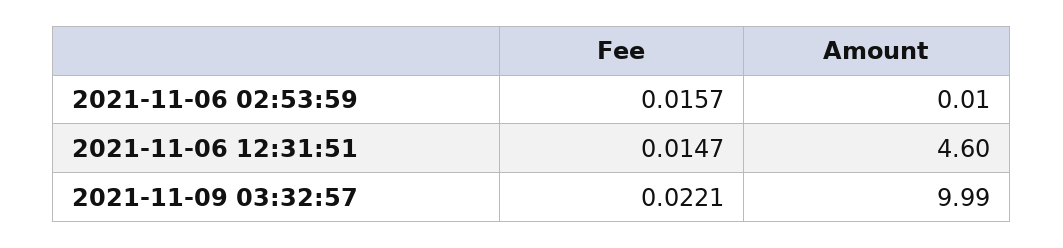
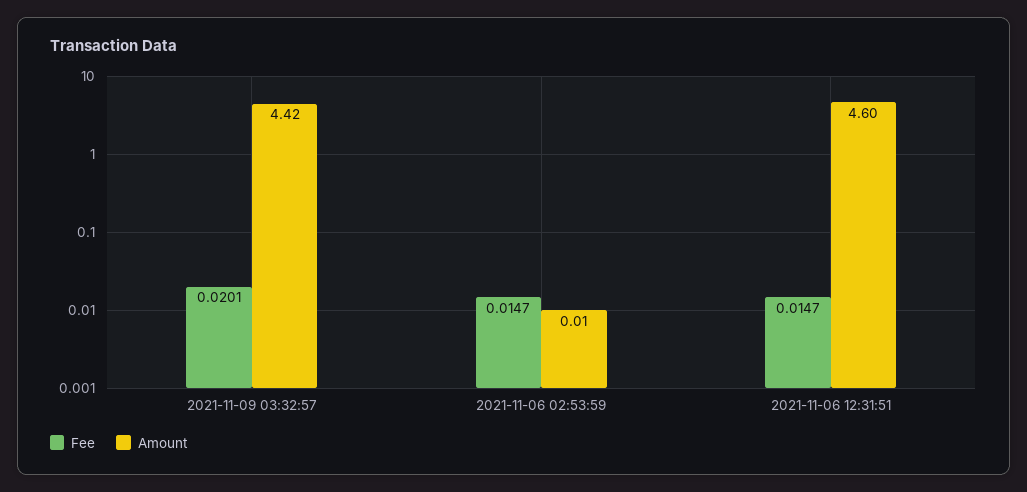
  {
    "Fee": {
-     "2021-11-06 02:53:59": 0.0157,
+     "2021-11-06 02:53:59": 0.0147,
      "2021-11-06 12:31:51": 0.0147,
-     "2021-11-09 03:32:57": 0.0221
+     "2021-11-09 03:32:57": 0.0201
    },
    "Amount": {
      "2021-11-06 02:53:59": 0.01,
      "2021-11-06 12:31:51": 4.6,
-     "2021-11-09 03:32:57": 9.99
+     "2021-11-09 03:32:57": 4.42
    }
  }

